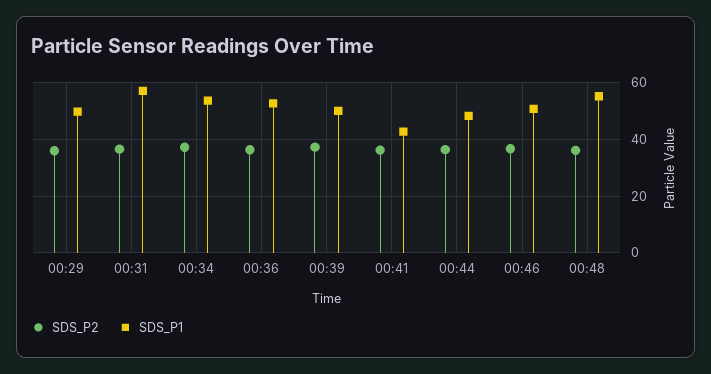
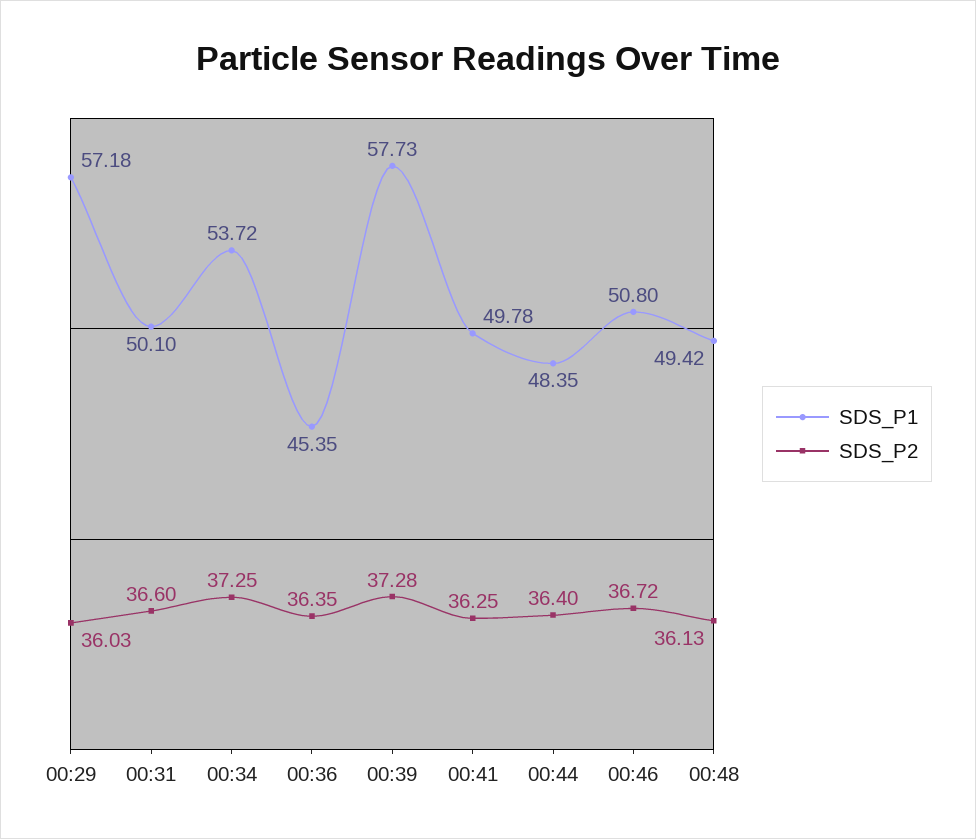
  {
    "SDS_P2": {
      "00:29": 36.03,
      "00:31": 36.6,
      "00:34": 37.25,
      "00:36": 36.35,
      "00:39": 37.28,
      "00:41": 36.25,
      "00:44": 36.4,
      "00:46": 36.72,
      "00:48": 36.13
    },
    "SDS_P1": {
-     "00:29": 50,
+     "00:29": 57.18,
-     "00:31": 57.5,
+     "00:31": 50.1,
      "00:34": 53.72,
-     "00:36": 52.5,
+     "00:36": 45.35,
-     "00:39": 50,
+     "00:39": 57.73,
-     "00:41": 42.5,
+     "00:41": 49.78,
      "00:44": 48.35,
      "00:46": 50.8,
-     "00:48": 55
+     "00:48": 49.42
    }
  }

